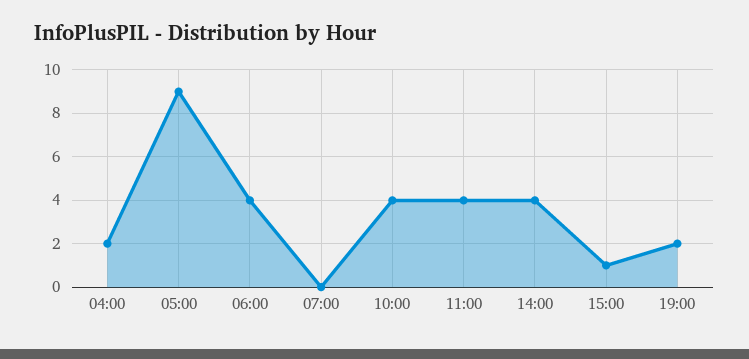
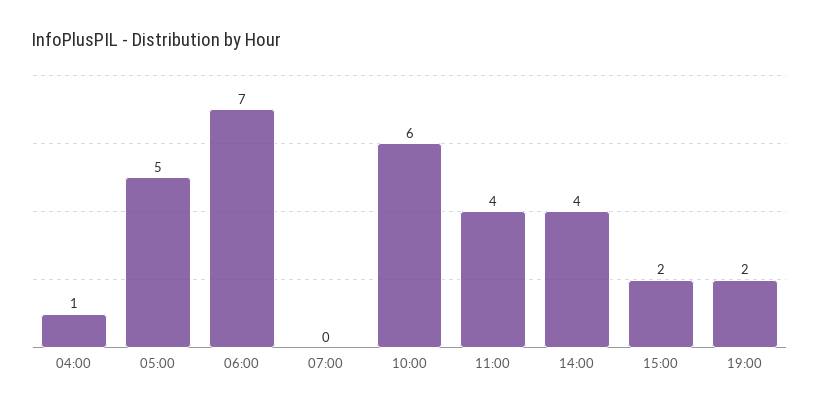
  {
-   "04:00": 2,
+   "04:00": 1,
-   "05:00": 9,
+   "05:00": 5,
-   "06:00": 4,
+   "06:00": 7,
    "07:00": 0,
-   "10:00": 4,
+   "10:00": 6,
    "11:00": 4,
    "14:00": 4,
-   "15:00": 1,
+   "15:00": 2,
    "19:00": 2
  }

